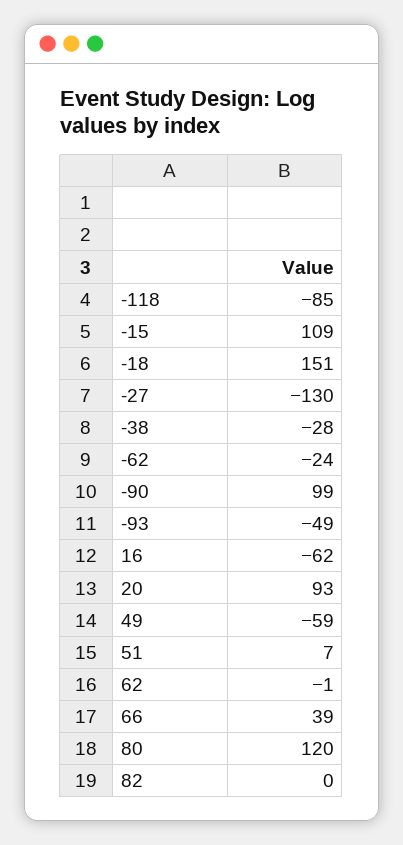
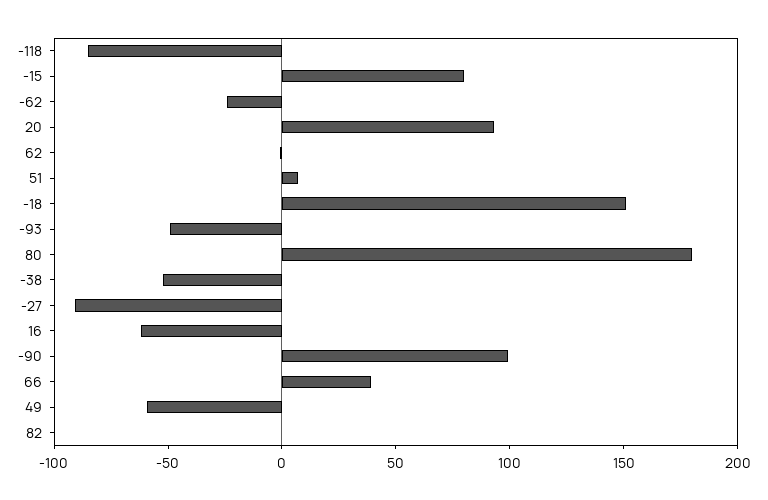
  {
    "-118": -85,
-   "-15": 109,
+   "-15": 80,
    "-18": 151,
-   "-27": -130,
+   "-27": -90,
-   "-38": -28,
+   "-38": -50,
    "-62": -24,
    "-90": 99,
    "-93": -49,
    "16": -62,
    "20": 93,
    "49": -59,
    "51": 7,
    "62": -1,
    "66": 39,
-   "80": 120,
+   "80": 180,
    "82": 0
  }

